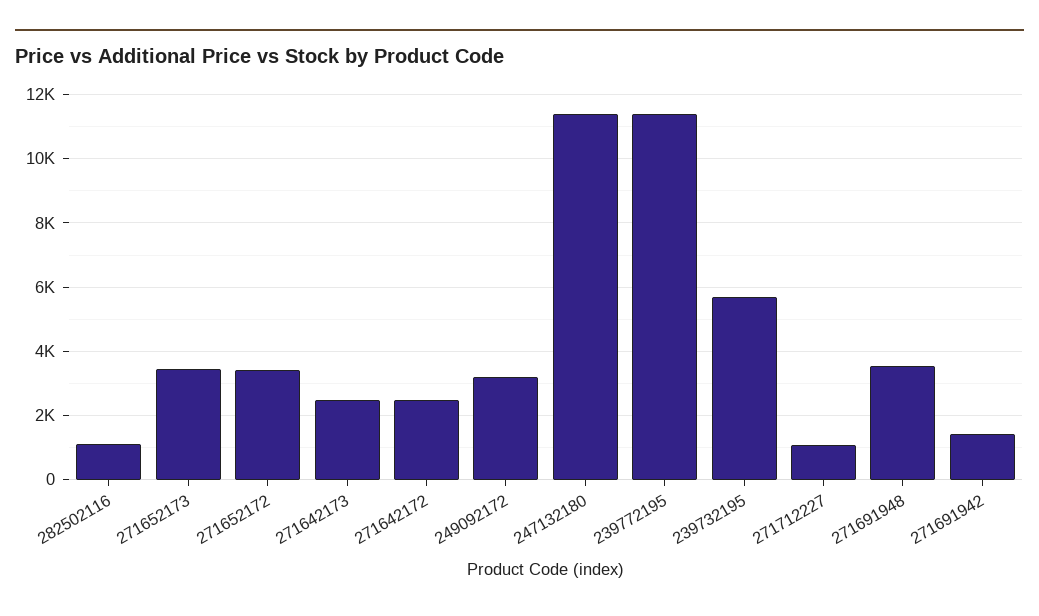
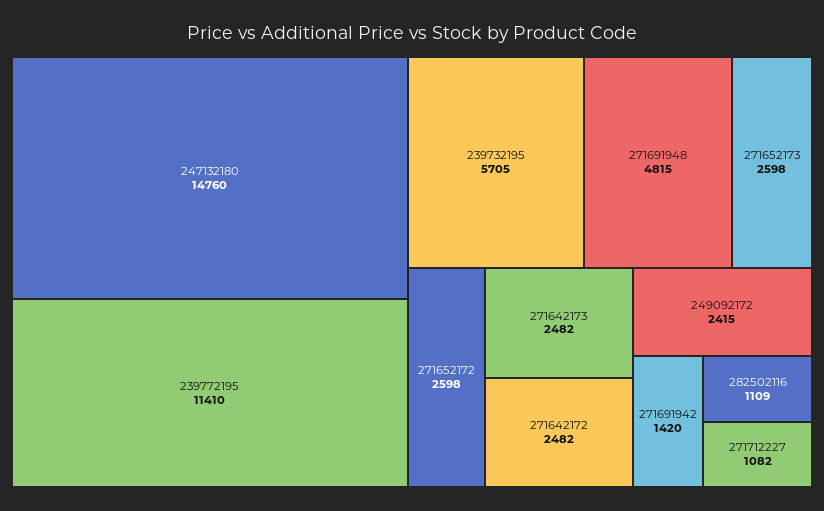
  {
    "282502116": 1109,
-   "271652173": 3400,
+   "271652173": 2598,
-   "271652172": 3400,
+   "271652172": 2598,
    "271642173": 2482,
    "271642172": 2482,
-   "249092172": 3200,
+   "249092172": 2415,
-   "247132180": 11400,
+   "247132180": 14760,
    "239772195": 11410,
    "239732195": 5705,
    "271712227": 1082,
-   "271691948": 3600,
+   "271691948": 4815,
    "271691942": 1420
  }

